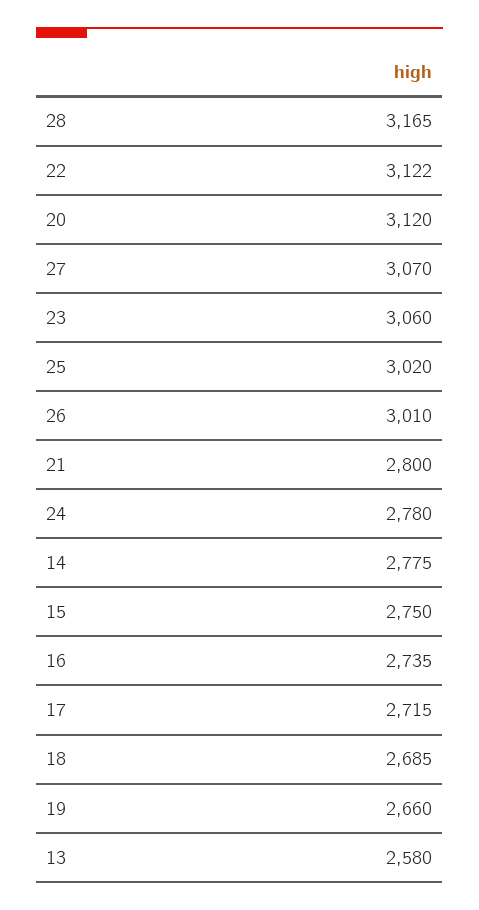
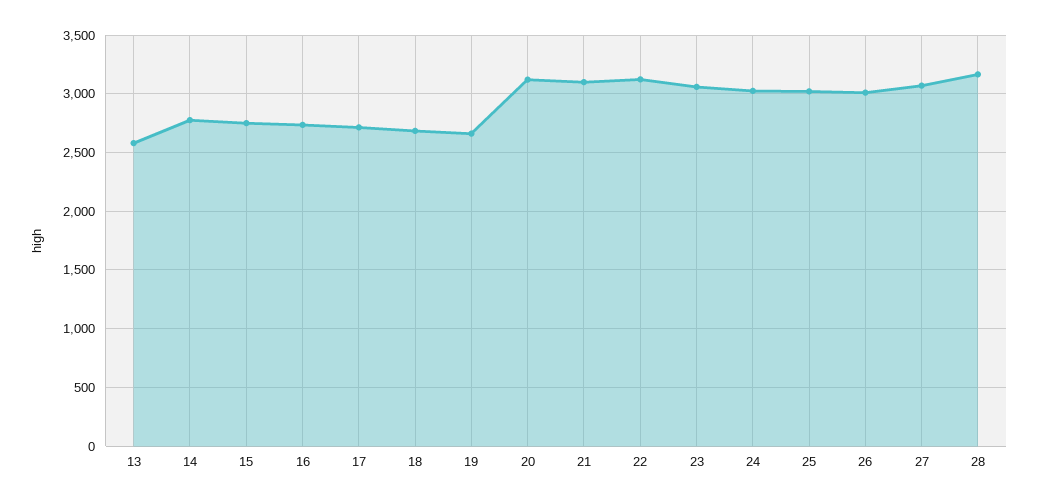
  {
    "28": 3165,
    "22": 3122,
    "20": 3120,
    "27": 3070,
    "23": 3060,
    "25": 3020,
    "26": 3010,
-   "21": 2800,
+   "21": 3100,
-   "24": 2780,
+   "24": 3000,
    "14": 2775,
    "15": 2750,
    "16": 2735,
    "17": 2715,
    "18": 2685,
    "19": 2660,
    "13": 2580
  }

